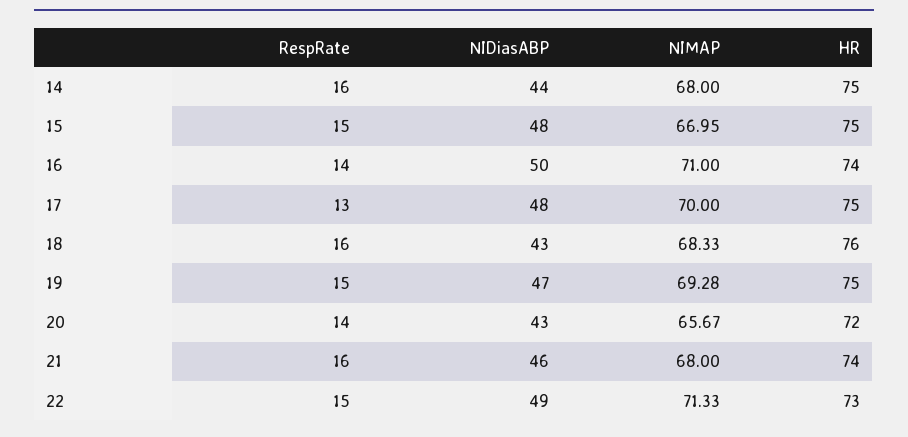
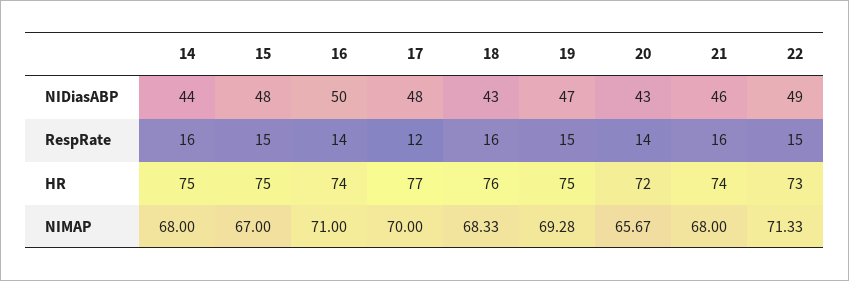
  {
    "RespRate": {
      "14": 16,
      "15": 15,
      "16": 14,
-     "17": 13,
+     "17": 12,
      "18": 16,
      "19": 15,
      "20": 14,
      "21": 16,
      "22": 15
    },
    "NIDiasABP": {
      "14": 44,
      "15": 48,
      "16": 50,
      "17": 48,
      "18": 43,
      "19": 47,
      "20": 43,
      "21": 46,
      "22": 49
    },
    "NIMAP": {
      "14": 68,
-     "15": 66.95,
+     "15": 67,
      "16": 71,
      "17": 70,
      "18": 68.33,
      "19": 69.28,
      "20": 65.67,
      "21": 68,
      "22": 71.33
    },
    "HR": {
      "14": 75,
      "15": 75,
      "16": 74,
-     "17": 75,
+     "17": 77,
      "18": 76,
      "19": 75,
      "20": 72,
      "21": 74,
      "22": 73
    }
  }

